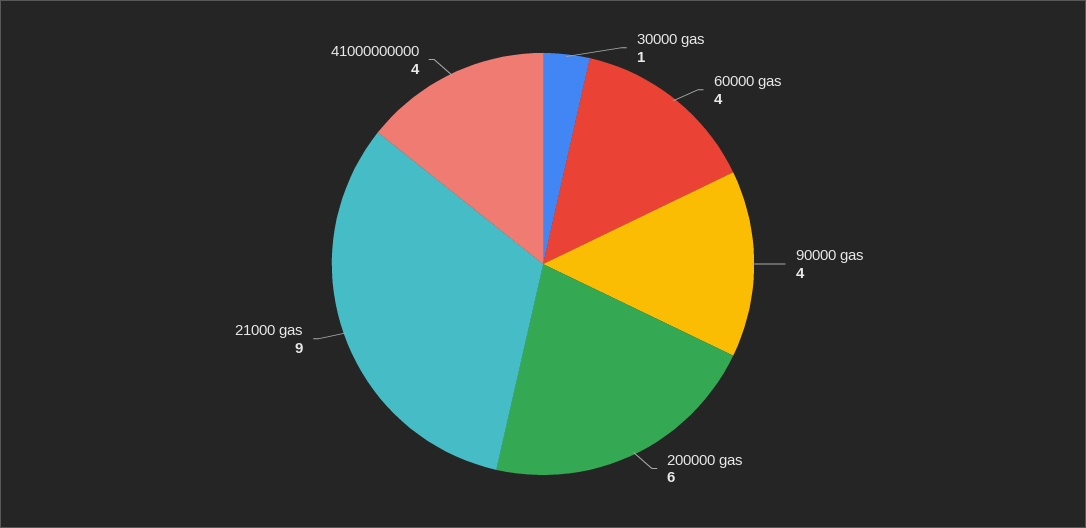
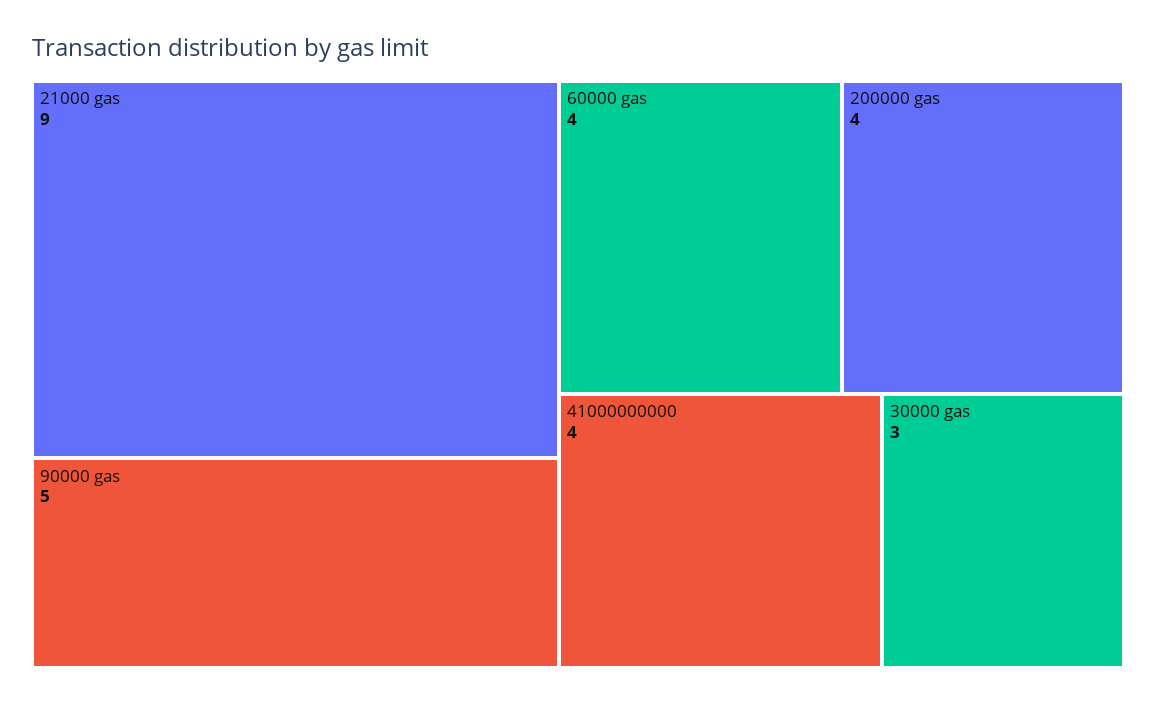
  {
-   "30000 gas": 1,
+   "30000 gas": 3,
    "60000 gas": 4,
-   "90000 gas": 4,
+   "90000 gas": 5,
-   "200000 gas": 6,
+   "200000 gas": 4,
    "21000 gas": 9,
    "41000000000": 4
  }

